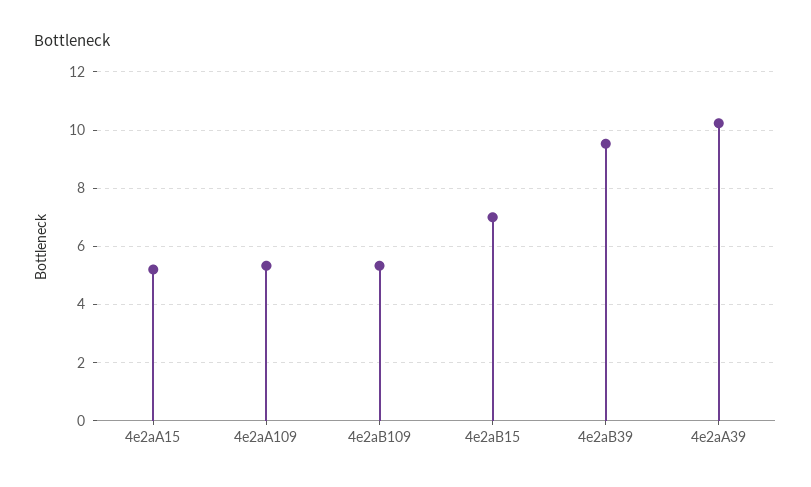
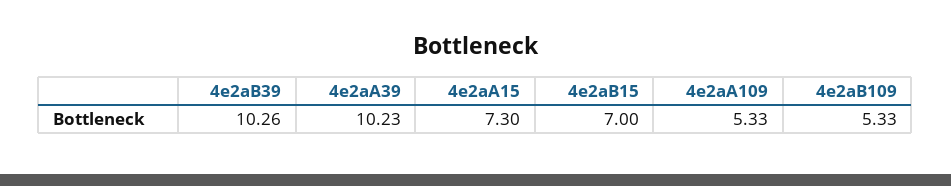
  {
-   "4e2aA15": 5.25,
+   "4e2aA15": 7.3,
    "4e2aA109": 5.33,
    "4e2aB109": 5.33,
    "4e2aB15": 7,
-   "4e2aB39": 9.5,
+   "4e2aB39": 10.26,
    "4e2aA39": 10.23
  }

